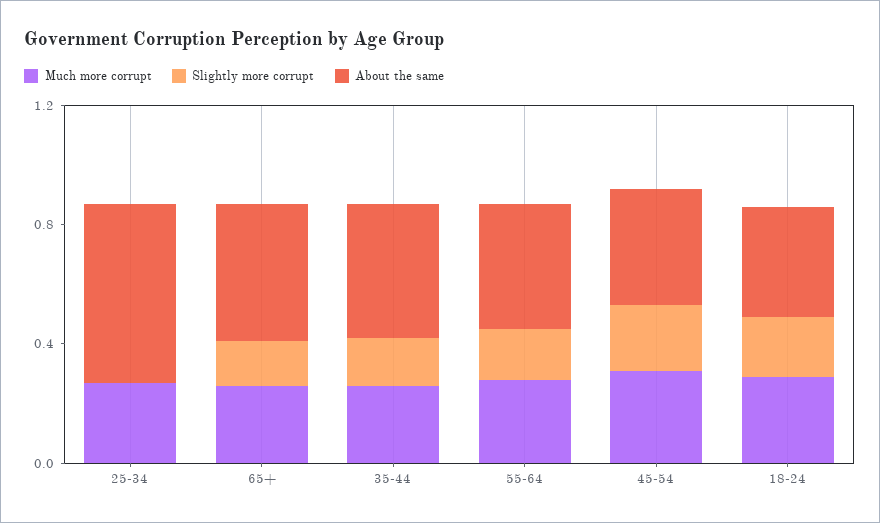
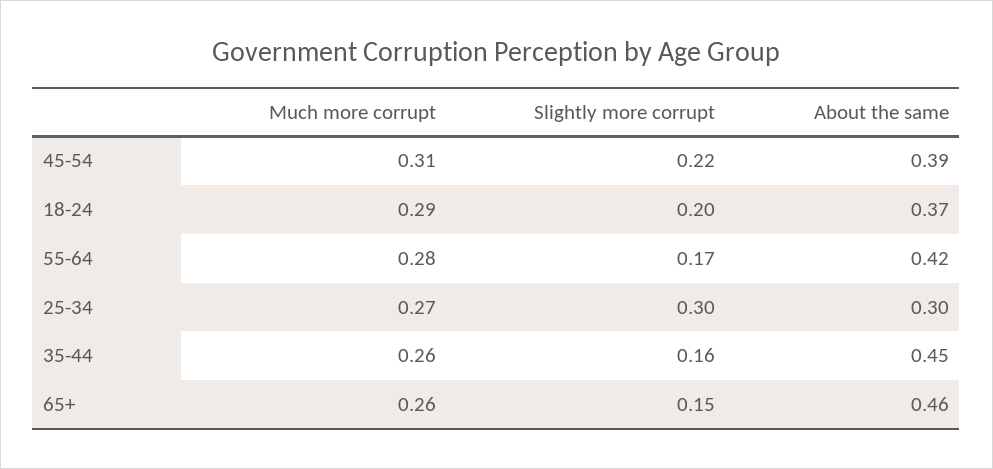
  {
    "Much more corrupt": {
      "25-34": 0.27,
      "65+": 0.26,
      "35-44": 0.26,
      "55-64": 0.28,
      "45-54": 0.31,
      "18-24": 0.29
    },
    "Slightly more corrupt": {
-     "25-34": 0,
+     "25-34": 0.3,
      "65+": 0.15,
      "35-44": 0.16,
      "55-64": 0.17,
      "45-54": 0.22,
      "18-24": 0.2
    },
    "About the same": {
-     "25-34": 0.6,
+     "25-34": 0.3,
      "65+": 0.46,
      "35-44": 0.45,
      "55-64": 0.42,
      "45-54": 0.39,
      "18-24": 0.37
    }
  }

